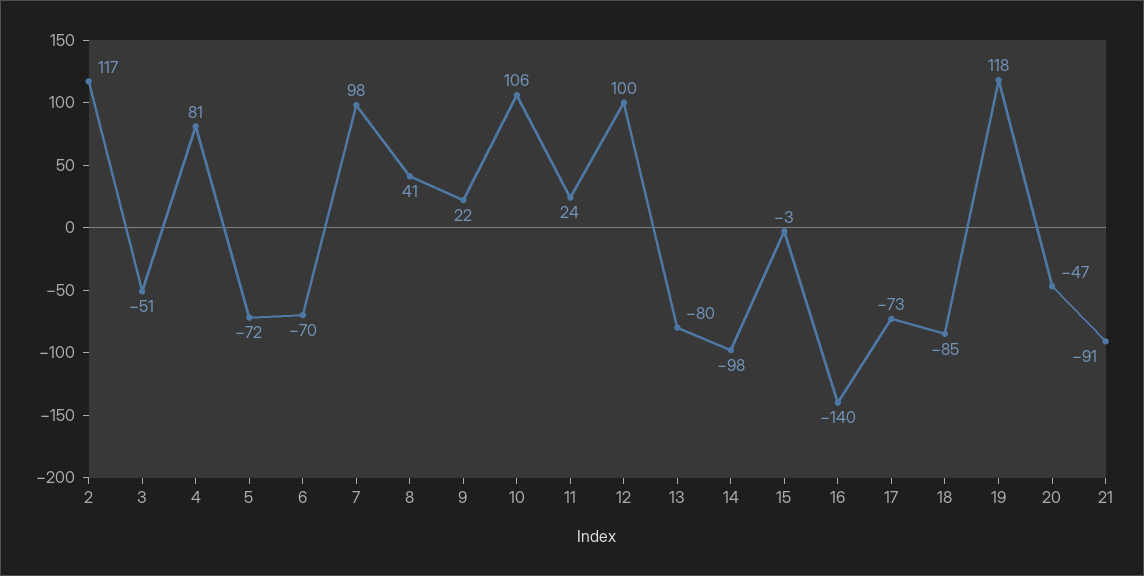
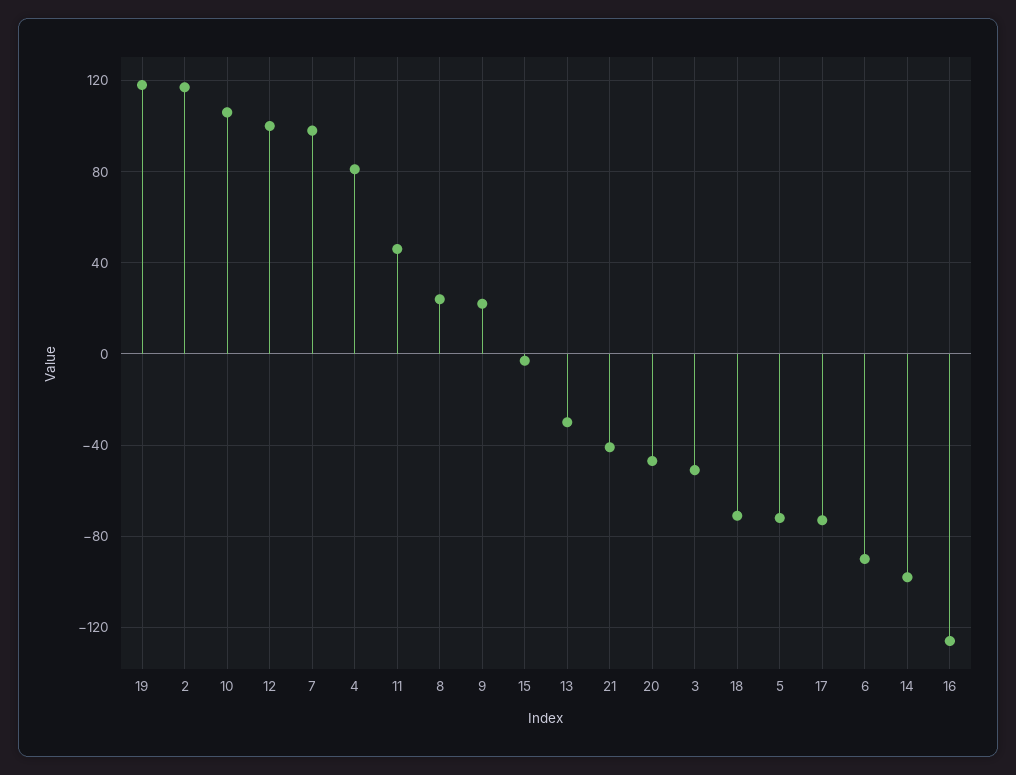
  {
    "2": 117,
    "3": -51,
    "4": 81,
    "5": -72,
-   "6": -70,
+   "6": -90,
    "7": 98,
-   "8": 41,
+   "8": 25,
    "9": 22,
    "10": 106,
-   "11": 24,
+   "11": 45,
    "12": 100,
-   "13": -80,
+   "13": -30,
    "14": -98,
    "15": -3,
-   "16": -140,
+   "16": -125,
    "17": -73,
-   "18": -85,
+   "18": -70,
    "19": 118,
    "20": -47,
-   "21": -91
+   "21": -40
  }

